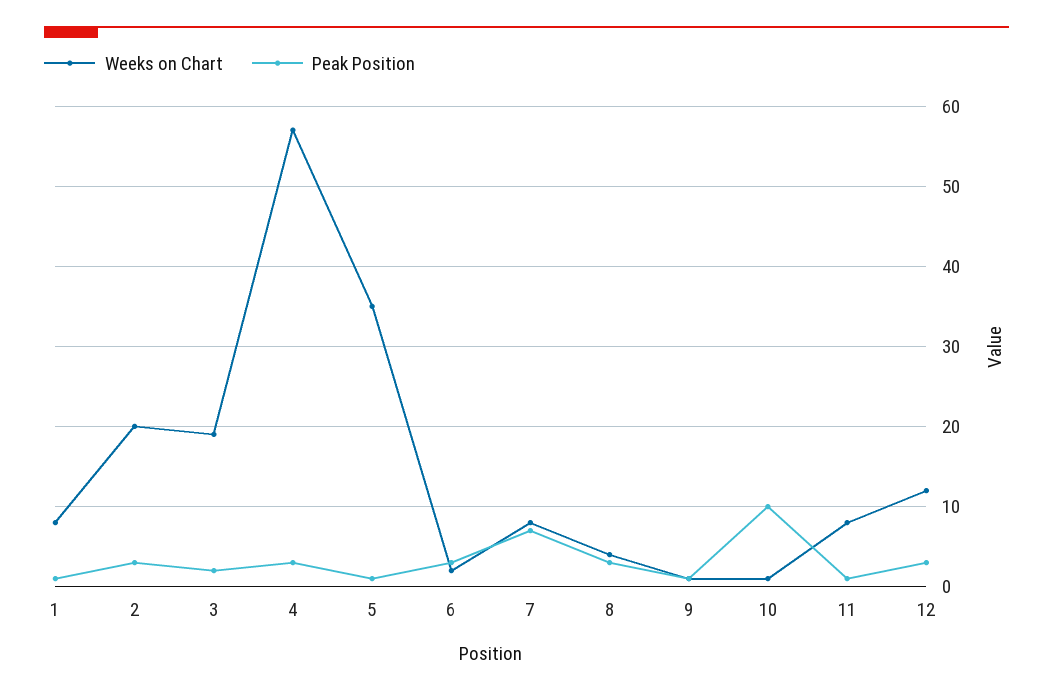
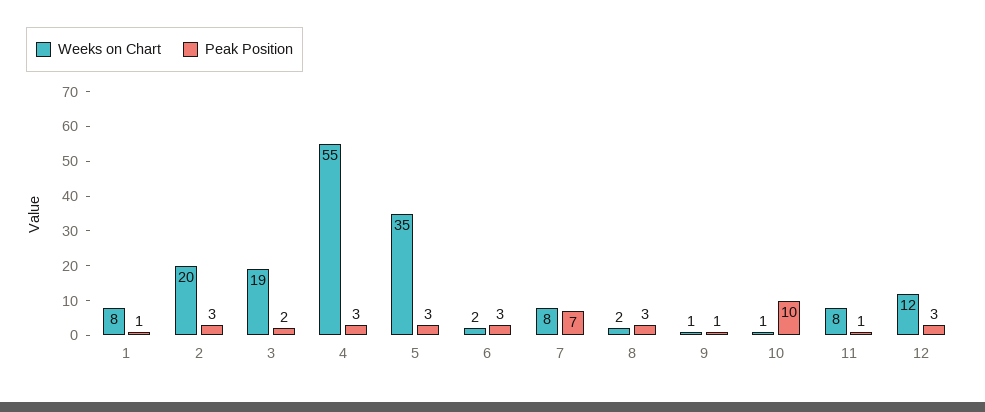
  {
    "Weeks on Chart": {
      "1": 8,
      "2": 20,
      "3": 19,
-     "4": 57,
+     "4": 55,
      "5": 35,
      "6": 2,
      "7": 8,
-     "8": 4,
+     "8": 2,
      "9": 1,
      "10": 1,
      "11": 8,
      "12": 12
    },
    "Peak Position": {
      "1": 1,
      "2": 3,
      "3": 2,
      "4": 3,
-     "5": 1,
+     "5": 3,
      "6": 3,
      "7": 7,
      "8": 3,
      "9": 1,
      "10": 10,
      "11": 1,
      "12": 3
    }
  }

